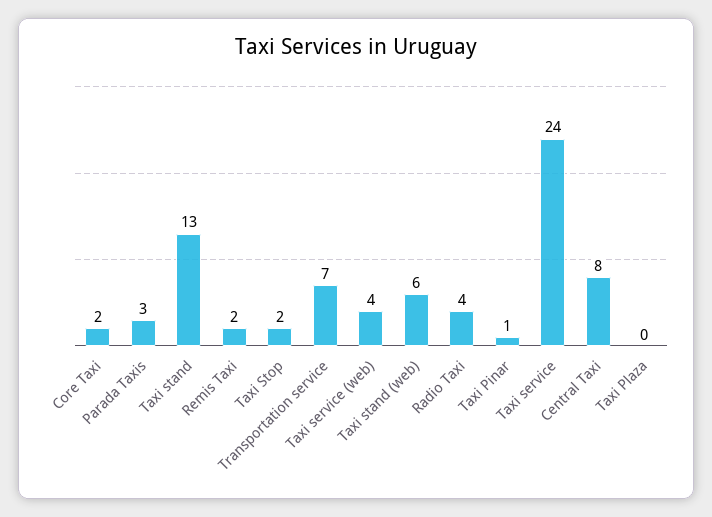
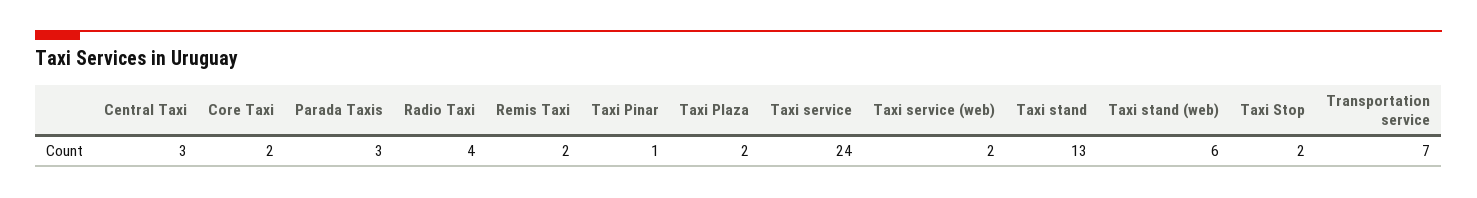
  {
    "Core Taxi": 2,
    "Parada Taxis": 3,
    "Taxi stand": 13,
    "Remis Taxi": 2,
    "Taxi Stop": 2,
    "Transportation service": 7,
-   "Taxi service (web)": 4,
+   "Taxi service (web)": 2,
    "Taxi stand (web)": 6,
    "Radio Taxi": 4,
    "Taxi Pinar": 1,
    "Taxi service": 24,
-   "Central Taxi": 8,
+   "Central Taxi": 3,
-   "Taxi Plaza": 0
+   "Taxi Plaza": 2
  }

